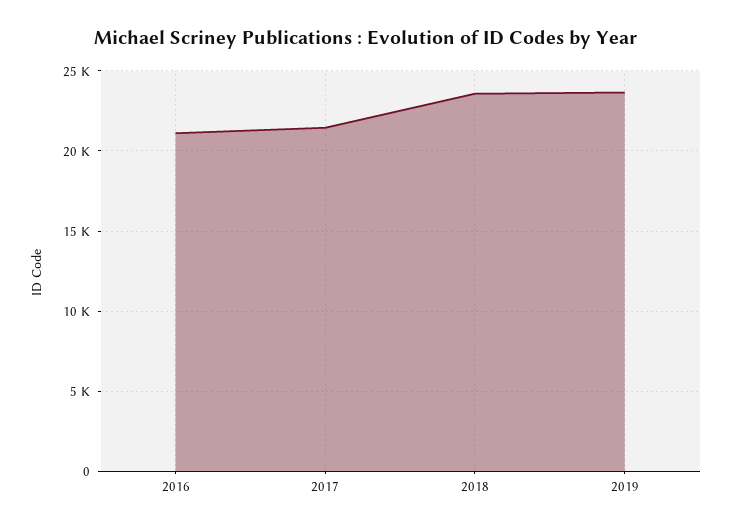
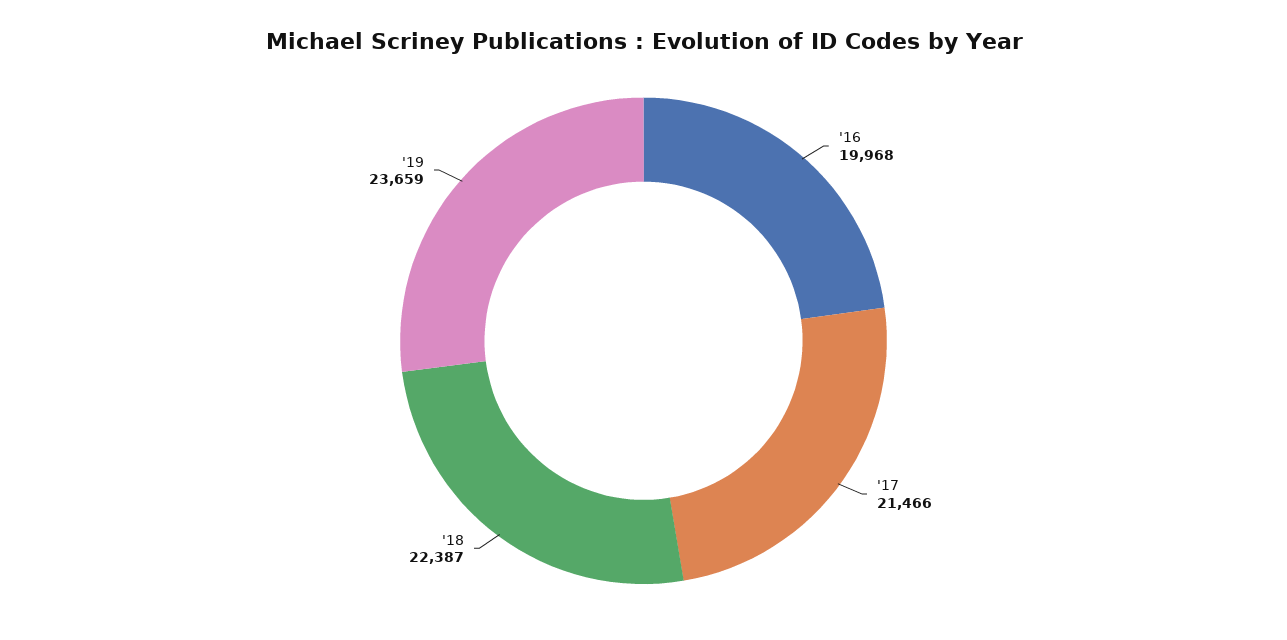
  {
-   "2016": 21000,
+   "2016": 19968,
    "2017": 21466,
-   "2018": 23500,
+   "2018": 22387,
    "2019": 23659
  }

